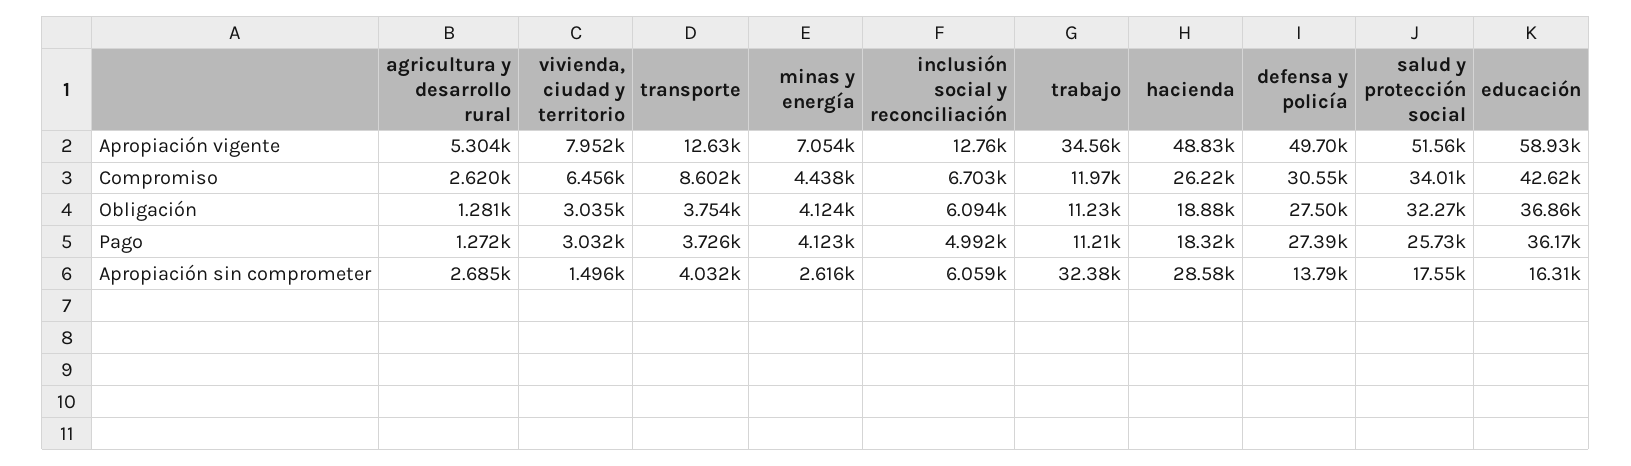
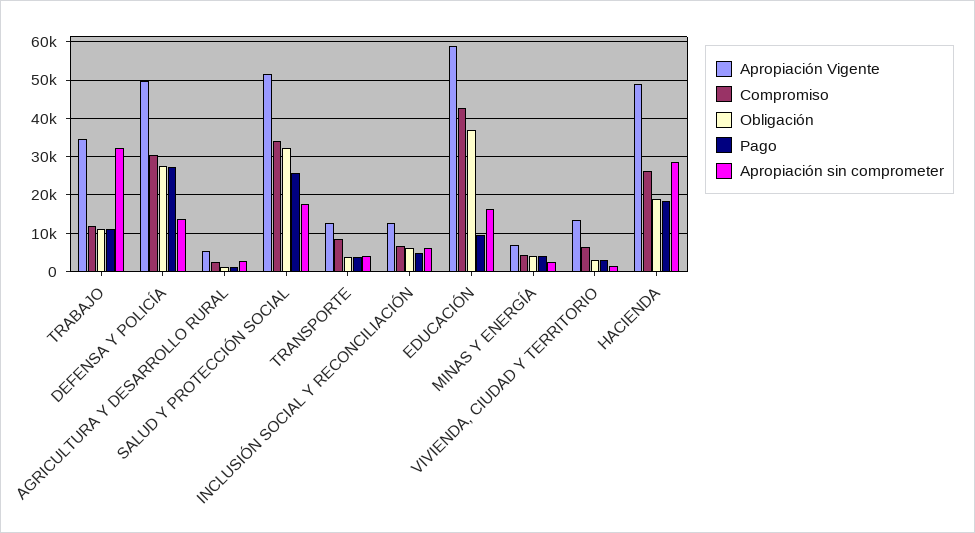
  {
    "Apropiación vigente": {
      "agricultura y desarrollo rural": 5304,
-     "vivienda, ciudad y territorio": 7952,
+     "vivienda, ciudad y territorio": 14000,
      "transporte": 12630,
      "minas y energía": 7054,
      "inclusión social y reconciliación": 12760,
      "trabajo": 34560,
      "hacienda": 48830,
      "defensa y policía": 49700,
      "salud y protección social": 51560,
      "educación": 58930
    },
    "Compromiso": {
      "agricultura y desarrollo rural": 2620,
      "vivienda, ciudad y territorio": 6456,
      "transporte": 8602,
      "minas y energía": 4438,
      "inclusión social y reconciliación": 6703,
      "trabajo": 11970,
      "hacienda": 26220,
      "defensa y policía": 30550,
      "salud y protección social": 34010,
      "educación": 42620
    },
    "Obligación": {
      "agricultura y desarrollo rural": 1281,
      "vivienda, ciudad y territorio": 3035,
      "transporte": 3754,
      "minas y energía": 4124,
      "inclusión social y reconciliación": 6094,
      "trabajo": 11230,
      "hacienda": 18880,
      "defensa y policía": 27500,
      "salud y protección social": 32270,
      "educación": 36860
    },
    "Pago": {
      "agricultura y desarrollo rural": 1272,
      "vivienda, ciudad y territorio": 3032,
      "transporte": 3726,
      "minas y energía": 4123,
      "inclusión social y reconciliación": 4992,
      "trabajo": 11210,
      "hacienda": 18320,
      "defensa y policía": 27390,
      "salud y protección social": 25730,
-     "educación": 36170
+     "educación": 10000
    },
    "Apropiación sin comprometer": {
      "agricultura y desarrollo rural": 2685,
      "vivienda, ciudad y territorio": 1496,
      "transporte": 4032,
      "minas y energía": 2616,
      "inclusión social y reconciliación": 6059,
      "trabajo": 32380,
      "hacienda": 28580,
      "defensa y policía": 13790,
      "salud y protección social": 17550,
      "educación": 16310
    }
  }

